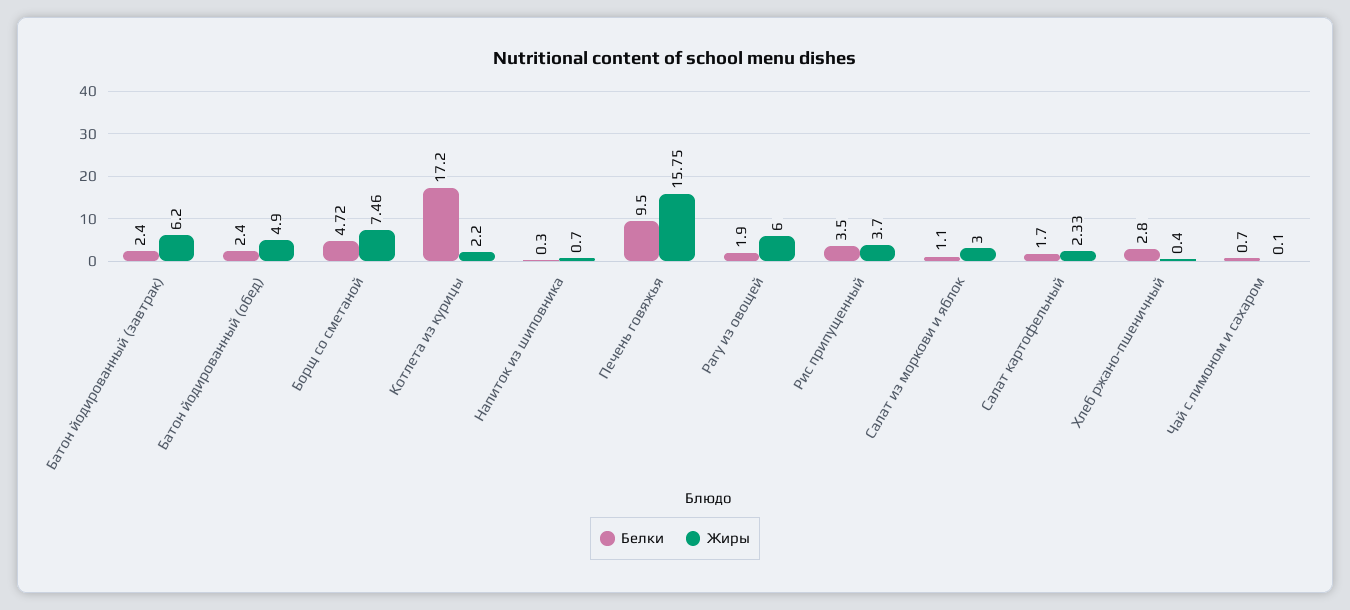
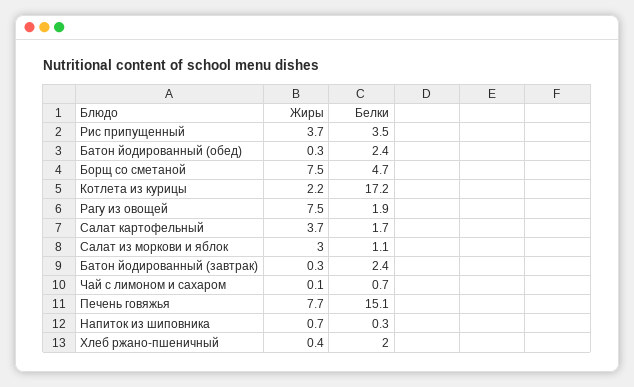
  {
    "Белки": {
      "Батон йодированный (завтрак)": 2.4,
      "Батон йодированный (обед)": 2.4,
      "Борщ со сметаной": 4.72,
      "Котлета из курицы": 17.2,
      "Напиток из шиповника": 0.3,
-     "Печень говяжья": 9.5,
+     "Печень говяжья": 15.1,
      "Рагу из овощей": 1.9,
      "Рис припущенный": 3.5,
      "Салат из моркови и яблок": 1.1,
      "Салат картофельный": 1.7,
-     "Хлеб ржано-пшеничный": 2.8,
+     "Хлеб ржано-пшеничный": 2,
      "Чай с лимоном и сахаром": 0.7
    },
    "Жиры": {
-     "Батон йодированный (завтрак)": 6.2,
+     "Батон йодированный (завтрак)": 0.3,
-     "Батон йодированный (обед)": 4.9,
+     "Батон йодированный (обед)": 0.3,
      "Борщ со сметаной": 7.46,
      "Котлета из курицы": 2.2,
      "Напиток из шиповника": 0.7,
-     "Печень говяжья": 15.75,
+     "Печень говяжья": 7.7,
-     "Рагу из овощей": 6,
+     "Рагу из овощей": 7.5,
      "Рис припущенный": 3.7,
      "Салат из моркови и яблок": 3,
-     "Салат картофельный": 2.33,
+     "Салат картофельный": 3.7,
      "Хлеб ржано-пшеничный": 0.4,
      "Чай с лимоном и сахаром": 0.1
    }
  }

